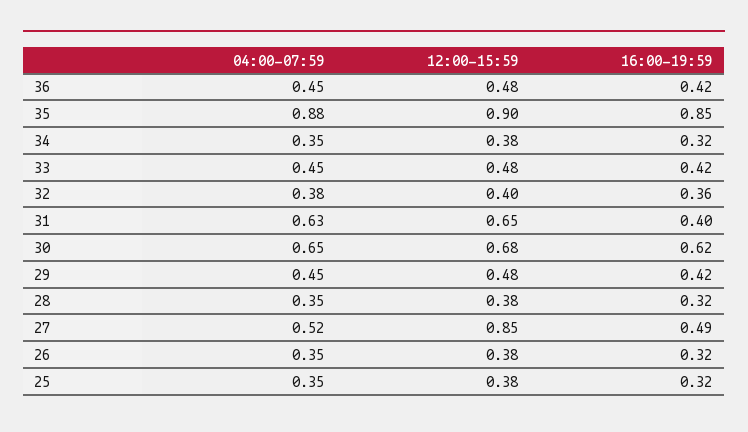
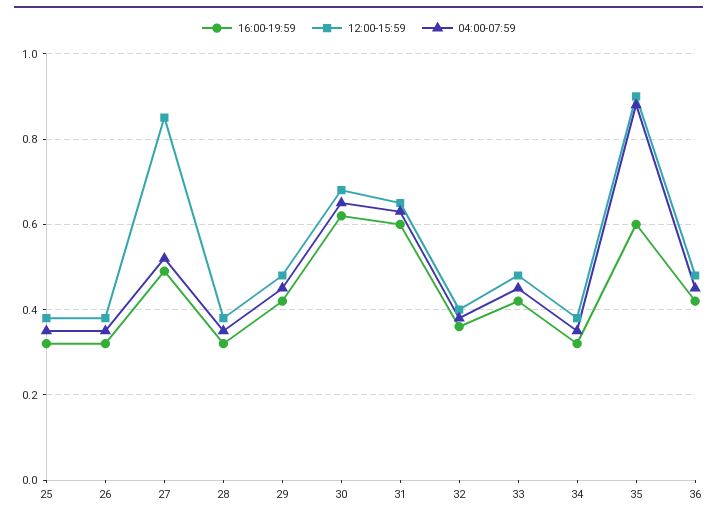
  {
    "04:00-07:59": {
      "36": 0.45,
      "35": 0.88,
      "34": 0.35,
      "33": 0.45,
      "32": 0.38,
      "31": 0.63,
      "30": 0.65,
      "29": 0.45,
      "28": 0.35,
      "27": 0.52,
      "26": 0.35,
      "25": 0.35
    },
    "12:00-15:59": {
      "36": 0.48,
      "35": 0.9,
      "34": 0.38,
      "33": 0.48,
      "32": 0.4,
      "31": 0.65,
      "30": 0.68,
      "29": 0.48,
      "28": 0.38,
      "27": 0.85,
      "26": 0.38,
      "25": 0.38
    },
    "16:00-19:59": {
      "36": 0.42,
-     "35": 0.85,
+     "35": 0.6,
      "34": 0.32,
      "33": 0.42,
      "32": 0.36,
-     "31": 0.4,
+     "31": 0.6,
      "30": 0.62,
      "29": 0.42,
      "28": 0.32,
      "27": 0.49,
      "26": 0.32,
      "25": 0.32
    }
  }

